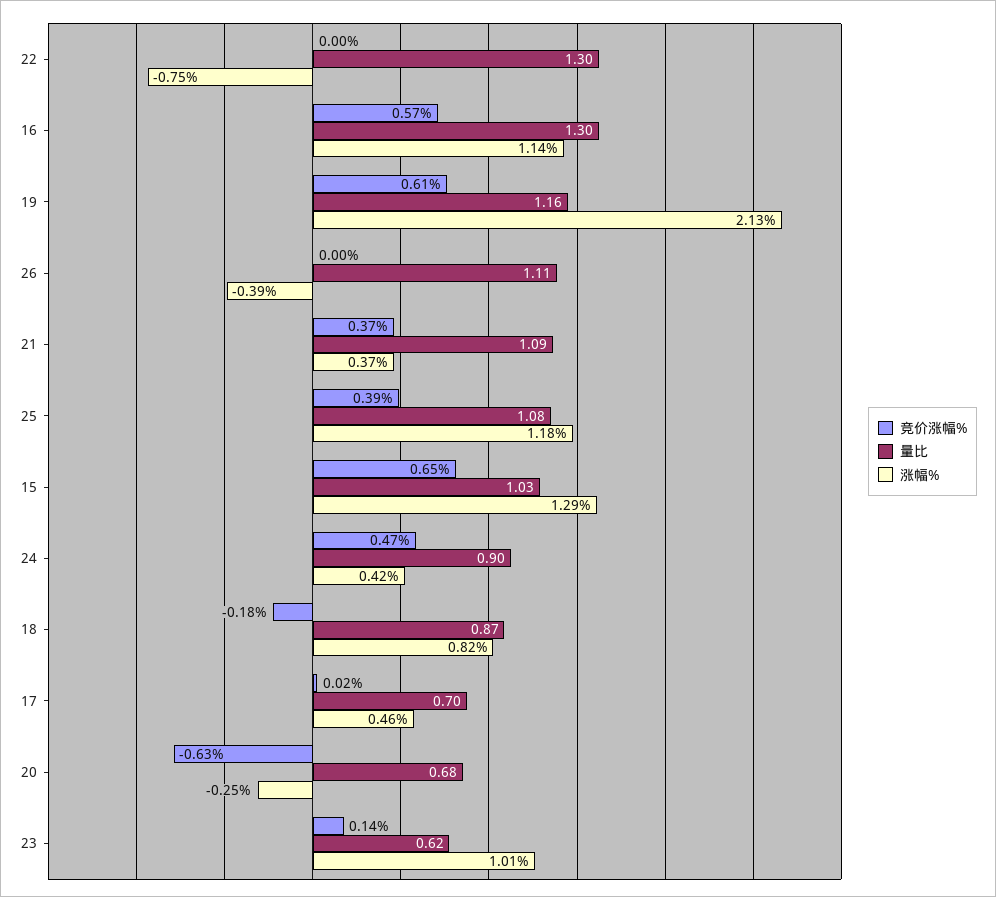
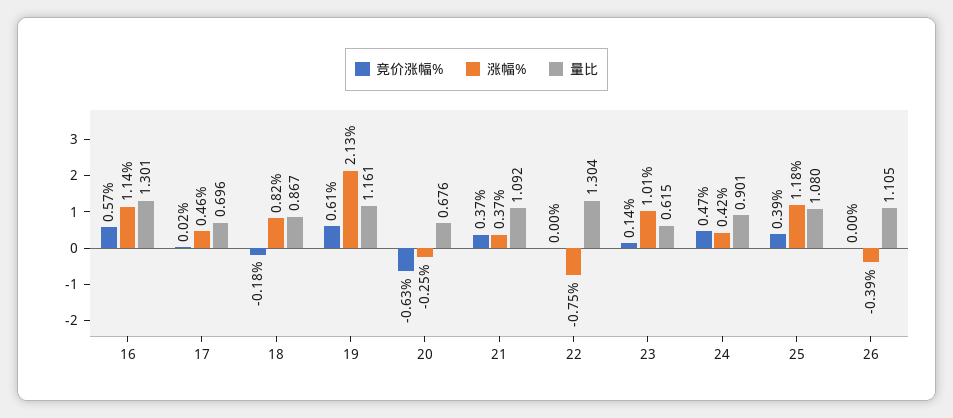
  {
    "竞价涨幅%": {
      "22": 0,
      "16": 0.57,
      "19": 0.61,
      "26": 0,
      "21": 0.37,
      "25": 0.39,
-     "15": 0.65,
      "24": 0.47,
      "18": -0.18,
      "17": 0.02,
      "20": -0.63,
      "23": 0.14
    },
    "量比": {
      "22": 1.304,
      "16": 1.301,
      "19": 1.161,
      "26": 1.105,
      "21": 1.092,
      "25": 1.08,
-     "15": 1.03,
      "24": 0.901,
      "18": 0.867,
      "17": 0.696,
      "20": 0.676,
      "23": 0.615
    },
    "涨幅%": {
      "22": -0.75,
      "16": 1.14,
      "19": 2.13,
      "26": -0.39,
      "21": 0.37,
      "25": 1.18,
-     "15": 1.29,
      "24": 0.42,
      "18": 0.82,
      "17": 0.46,
      "20": -0.25,
      "23": 1.01
    }
  }

